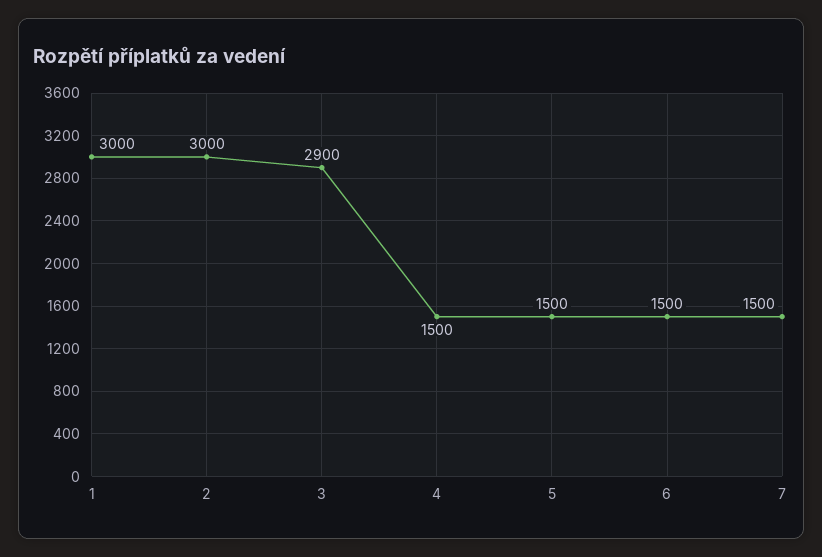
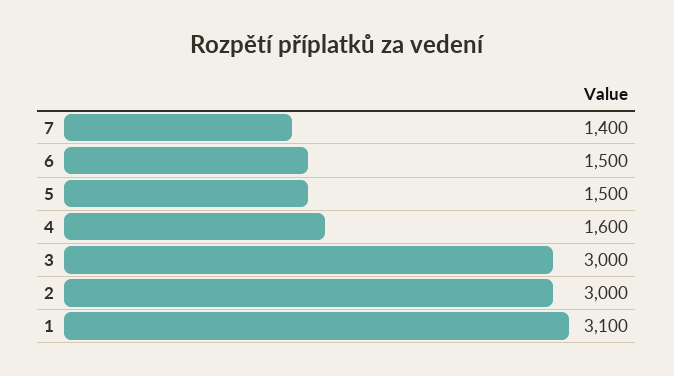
  {
-   "1": 3000,
+   "1": 3100,
    "2": 3000,
-   "3": 2900,
+   "3": 3000,
-   "4": 1500,
+   "4": 1600,
    "5": 1500,
    "6": 1500,
-   "7": 1500
+   "7": 1400
  }

